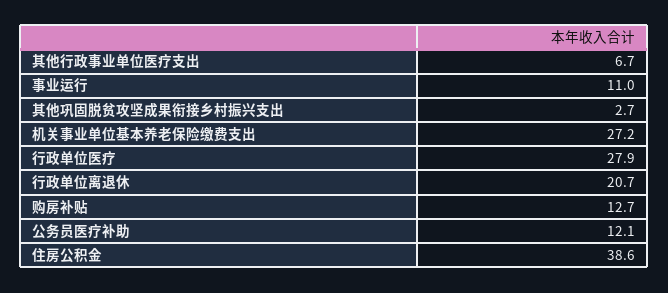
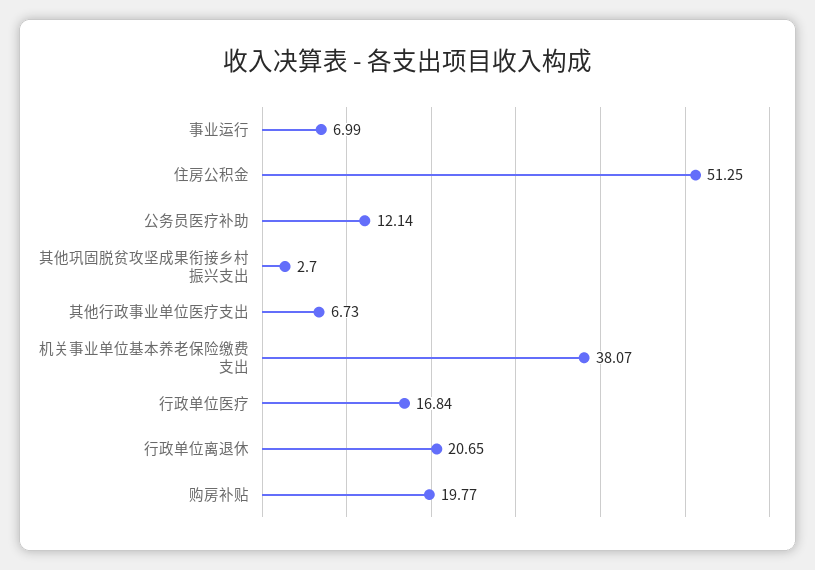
  {
    "其他行政事业单位医疗支出": 6.73,
-   "事业运行": 11,
+   "事业运行": 6.99,
    "其他巩固脱贫攻坚成果衔接乡村振兴支出": 2.7,
-   "机关事业单位基本养老保险缴费支出": 27.2,
+   "机关事业单位基本养老保险缴费支出": 38.07,
-   "行政单位医疗": 27.9,
+   "行政单位医疗": 16.84,
    "行政单位离退休": 20.65,
-   "购房补贴": 12.7,
+   "购房补贴": 19.77,
    "公务员医疗补助": 12.14,
-   "住房公积金": 38.6
+   "住房公积金": 51.25
  }

